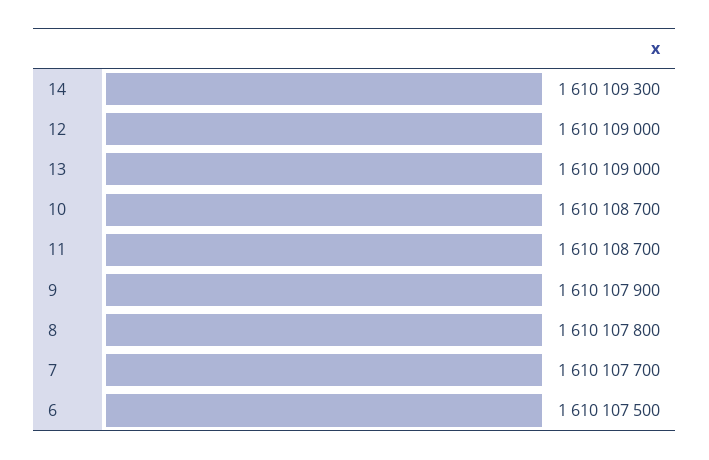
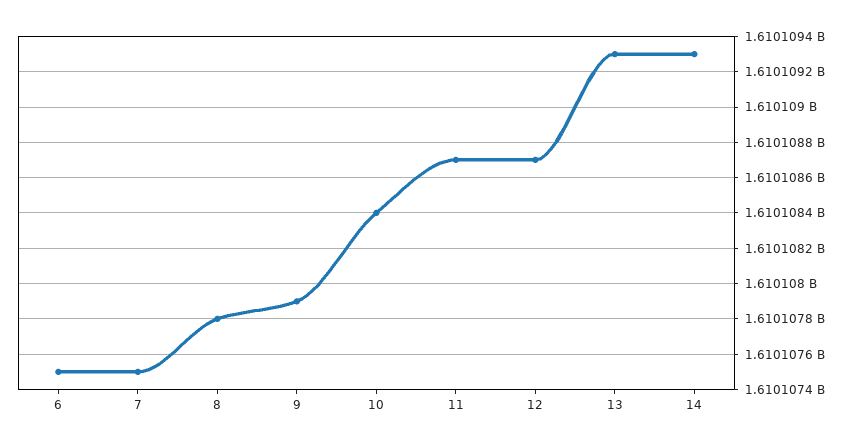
  {
    "14": 1610109300,
-   "12": 1610109000,
+   "12": 1610108700,
-   "13": 1610109000,
+   "13": 1610109300,
-   "10": 1610108700,
+   "10": 1610108400,
    "11": 1610108700,
    "9": 1610107900,
    "8": 1610107800,
-   "7": 1610107700,
+   "7": 1610107500,
    "6": 1610107500
  }

